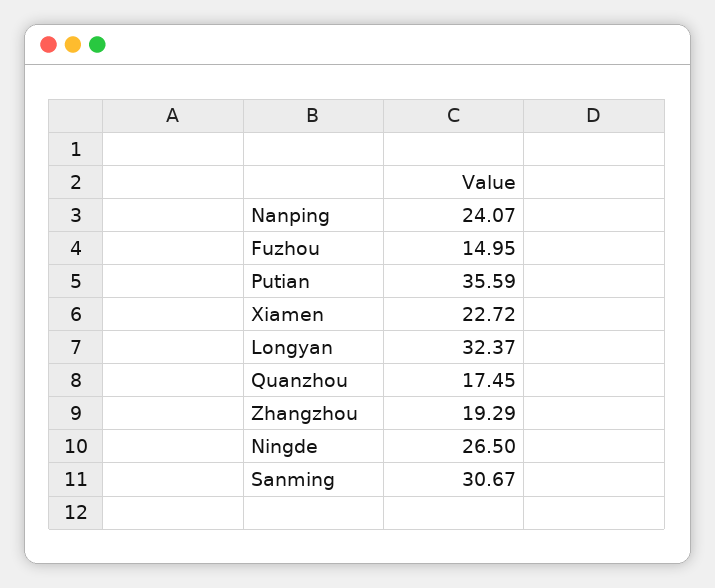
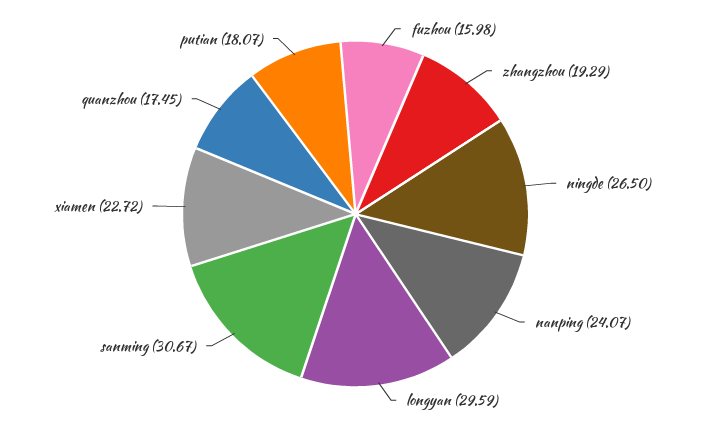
  {
    "Nanping": 24.07,
-   "Fuzhou": 14.95,
+   "Fuzhou": 15.98,
-   "Putian": 35.59,
+   "Putian": 18.07,
    "Xiamen": 22.72,
-   "Longyan": 32.37,
+   "Longyan": 29.59,
    "Quanzhou": 17.45,
    "Zhangzhou": 19.29,
    "Ningde": 26.5,
    "Sanming": 30.67
  }

